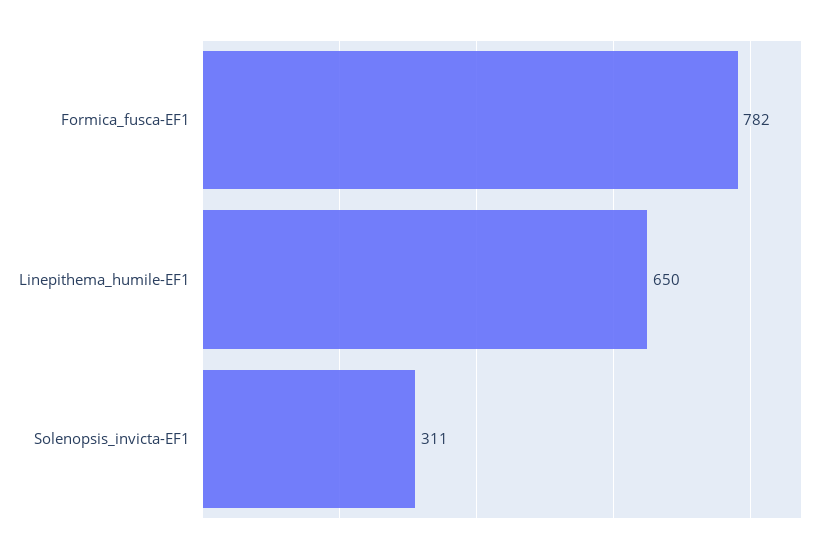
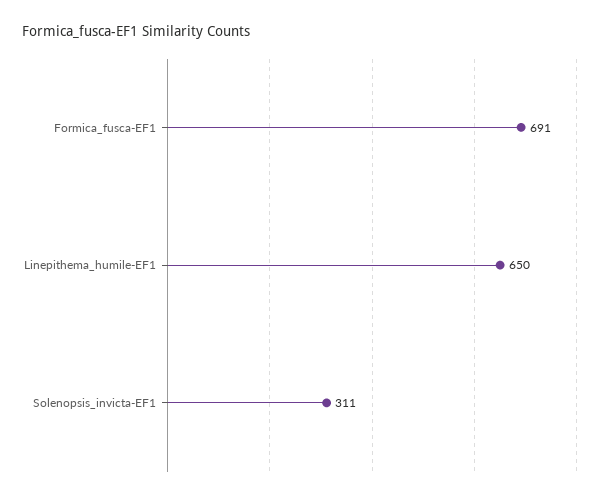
  {
-   "Formica_fusca-EF1": 782,
+   "Formica_fusca-EF1": 691,
    "Linepithema_humile-EF1": 650,
    "Solenopsis_invicta-EF1": 311
  }

